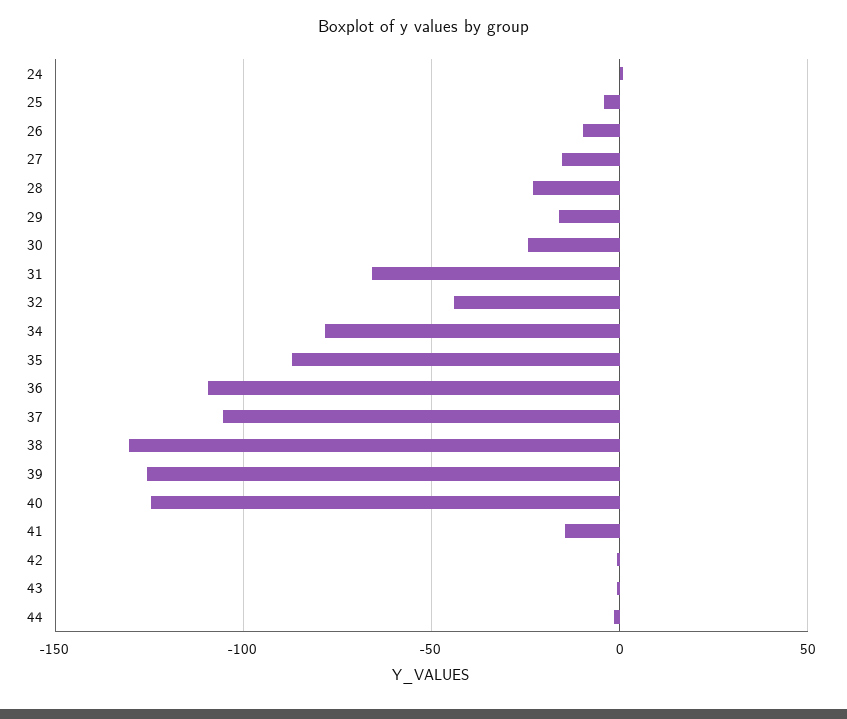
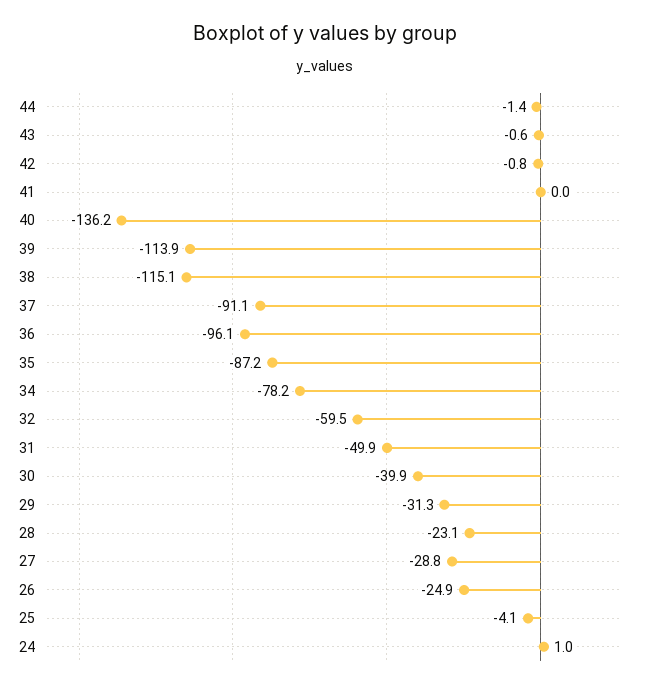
  {
    "24": 1,
    "25": -4.1,
-   "26": -10,
+   "26": -24.9,
-   "27": -15,
+   "27": -28.8,
    "28": -23.1,
-   "29": -15,
+   "29": -31.3,
-   "30": -25,
+   "30": -39.9,
-   "31": -65,
+   "31": -49.9,
-   "32": -45,
+   "32": -59.5,
    "34": -78.2,
    "35": -87.2,
-   "36": -110,
+   "36": -96.1,
-   "37": -105,
+   "37": -91.1,
-   "38": -130,
+   "38": -115.1,
-   "39": -125,
+   "39": -113.9,
-   "40": -125,
+   "40": -136.2,
-   "41": -15,
+   "41": 0,
    "42": -0.8,
    "43": -0.6,
    "44": -1.4
  }

